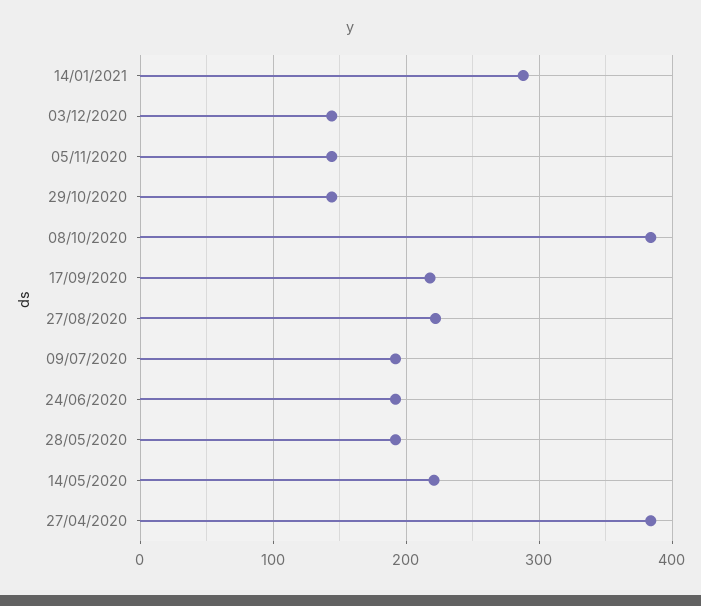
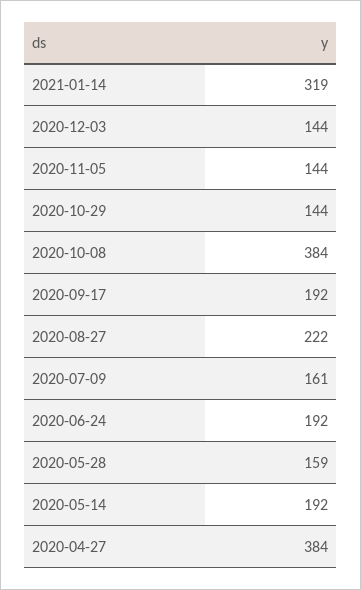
  {
-   "14/01/2021": 290,
+   "14/01/2021": 319,
    "03/12/2020": 144,
    "05/11/2020": 144,
    "29/10/2020": 144,
    "08/10/2020": 384,
-   "17/09/2020": 220,
+   "17/09/2020": 192,
    "27/08/2020": 222,
-   "09/07/2020": 190,
+   "09/07/2020": 161,
    "24/06/2020": 192,
-   "28/05/2020": 190,
+   "28/05/2020": 159,
-   "14/05/2020": 220,
+   "14/05/2020": 192,
    "27/04/2020": 384
  }

